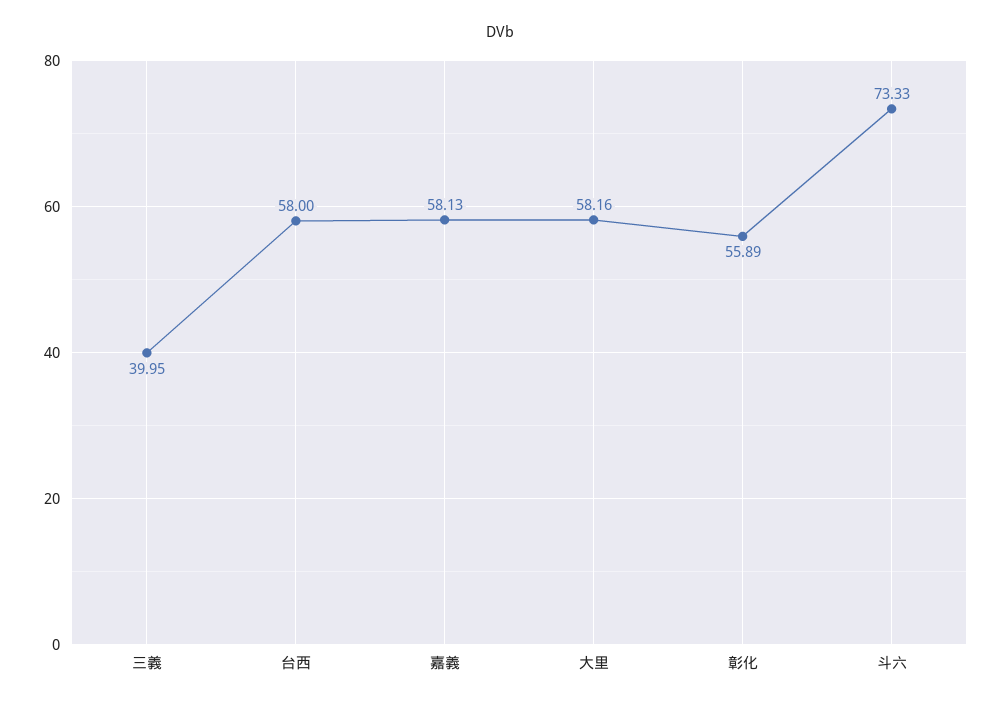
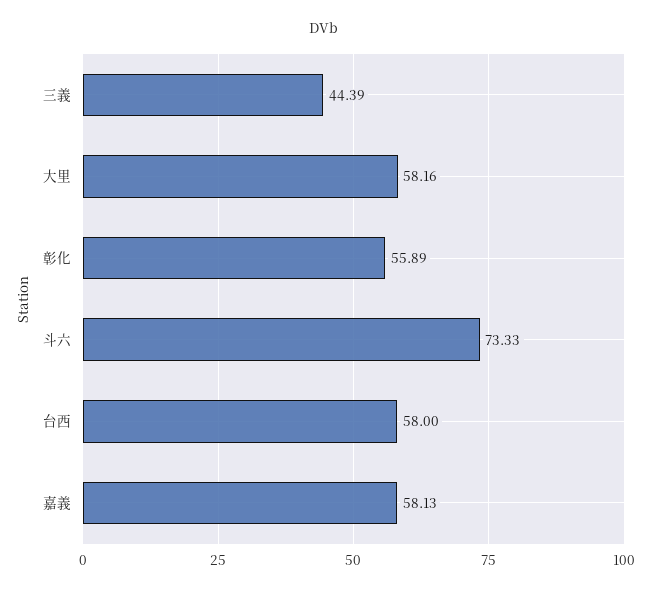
  {
-   "三義": 39.95,
+   "三義": 44.39,
    "台西": 58,
    "嘉義": 58.13,
    "大里": 58.16,
    "彰化": 55.89,
    "斗六": 73.33
  }

